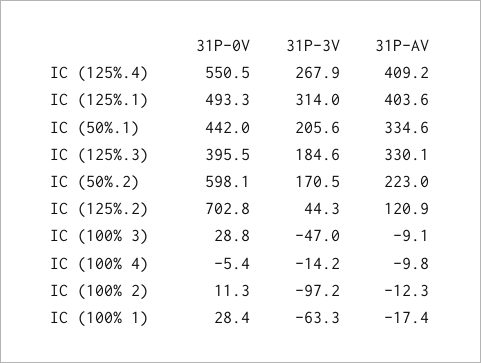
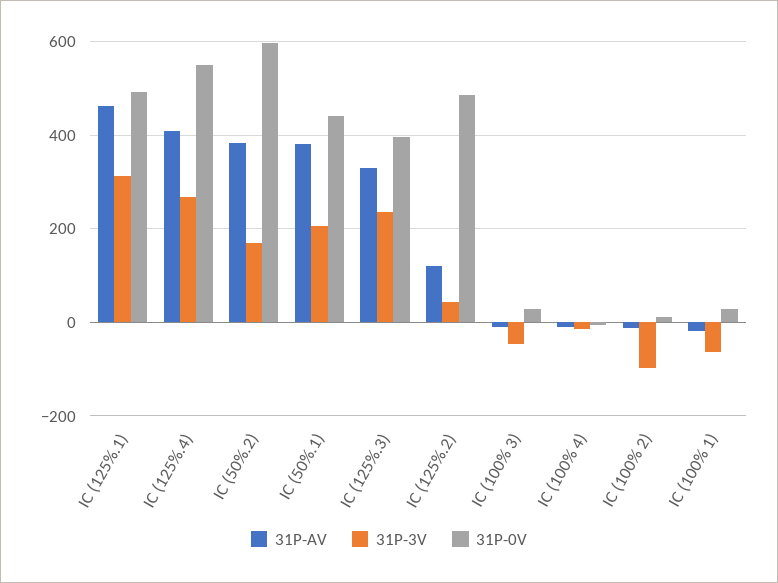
  {
    "31P-0V": {
      "IC (125%.4)": 550.5,
      "IC (125%.1)": 493.3,
      "IC (50%.1)": 442,
      "IC (125%.3)": 395.5,
      "IC (50%.2)": 598.1,
-     "IC (125%.2)": 702.8,
+     "IC (125%.2)": 480,
      "IC (100% 3)": 28.8,
      "IC (100% 4)": -5.4,
      "IC (100% 2)": 11.3,
      "IC (100% 1)": 28.4
    },
    "31P-3V": {
      "IC (125%.4)": 267.9,
      "IC (125%.1)": 314,
      "IC (50%.1)": 205.6,
-     "IC (125%.3)": 184.6,
+     "IC (125%.3)": 240,
      "IC (50%.2)": 170.5,
      "IC (125%.2)": 44.3,
      "IC (100% 3)": -47,
      "IC (100% 4)": -14.2,
      "IC (100% 2)": -97.2,
      "IC (100% 1)": -63.3
    },
    "31P-AV": {
      "IC (125%.4)": 409.2,
-     "IC (125%.1)": 403.6,
+     "IC (125%.1)": 460,
-     "IC (50%.1)": 334.6,
+     "IC (50%.1)": 380,
      "IC (125%.3)": 330.1,
-     "IC (50%.2)": 223,
+     "IC (50%.2)": 380,
      "IC (125%.2)": 120.9,
      "IC (100% 3)": -9.1,
      "IC (100% 4)": -9.8,
      "IC (100% 2)": -12.3,
      "IC (100% 1)": -17.4
    }
  }

